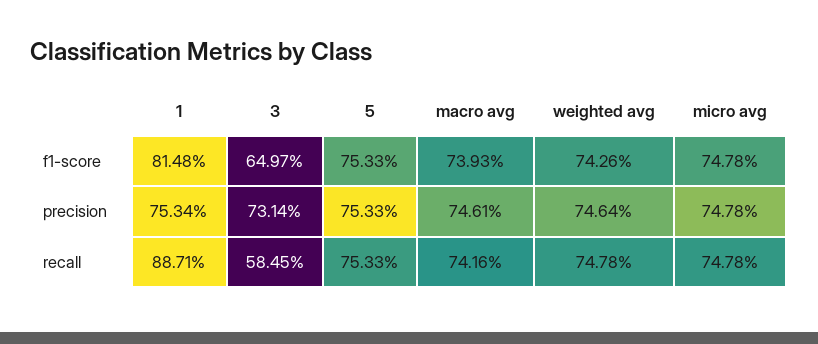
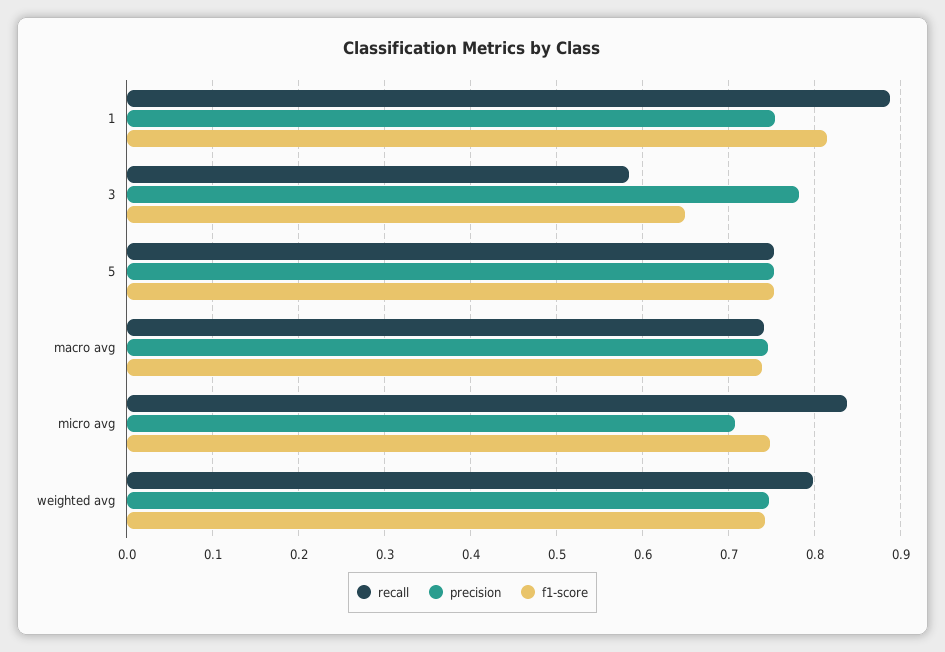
  {
    "f1-score": {
      "1": 0.8148,
      "3": 0.6497,
      "5": 0.7533,
      "macro avg": 0.7393,
      "weighted avg": 0.7426,
      "micro avg": 0.7478
    },
    "precision": {
      "1": 0.7534,
-     "3": 0.7314,
+     "3": 0.78,
      "5": 0.7533,
      "macro avg": 0.7461,
      "weighted avg": 0.7464,
-     "micro avg": 0.7478
+     "micro avg": 0.71
    },
    "recall": {
      "1": 0.8871,
      "3": 0.5845,
      "5": 0.7533,
      "macro avg": 0.7416,
-     "weighted avg": 0.7478,
+     "weighted avg": 0.8,
-     "micro avg": 0.7478
+     "micro avg": 0.84
    }
  }

